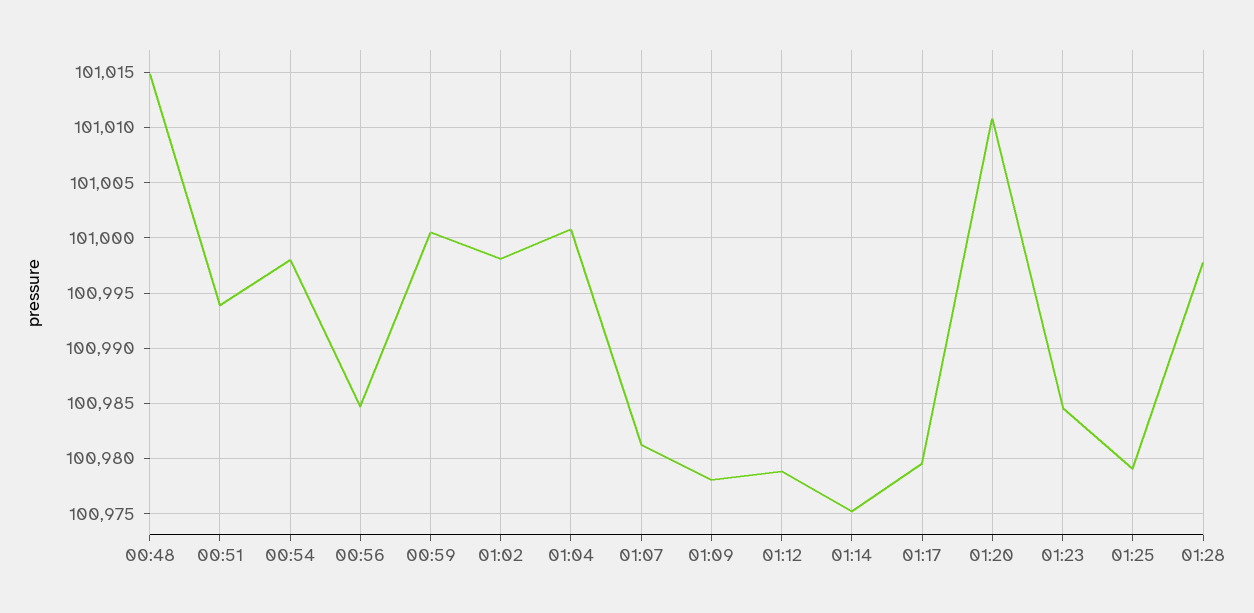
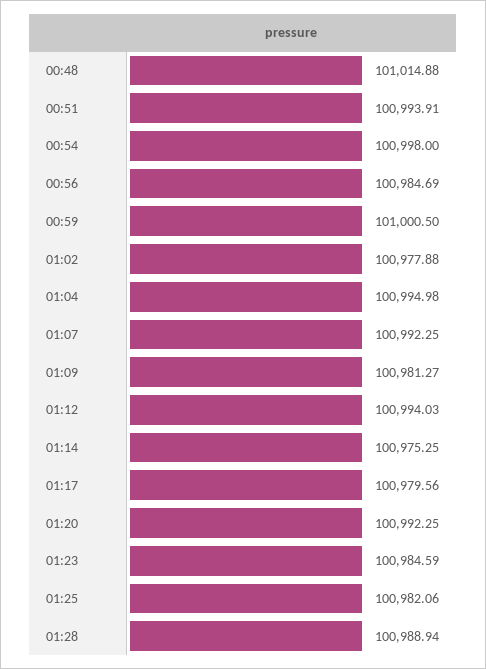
  {
    "00:48": 101014.88,
    "00:51": 100993.91,
    "00:54": 100998,
    "00:56": 100984.69,
    "00:59": 101000.5,
-   "01:02": 100998,
+   "01:02": 100977.88,
-   "01:04": 101001,
+   "01:04": 100994.98,
-   "01:07": 100981,
+   "01:07": 100992.25,
-   "01:09": 100978,
+   "01:09": 100981.27,
-   "01:12": 100979,
+   "01:12": 100994.03,
    "01:14": 100975.25,
    "01:17": 100979.56,
-   "01:20": 101011,
+   "01:20": 100992.25,
    "01:23": 100984.59,
-   "01:25": 100979,
+   "01:25": 100982.06,
-   "01:28": 100998
+   "01:28": 100988.94
  }

